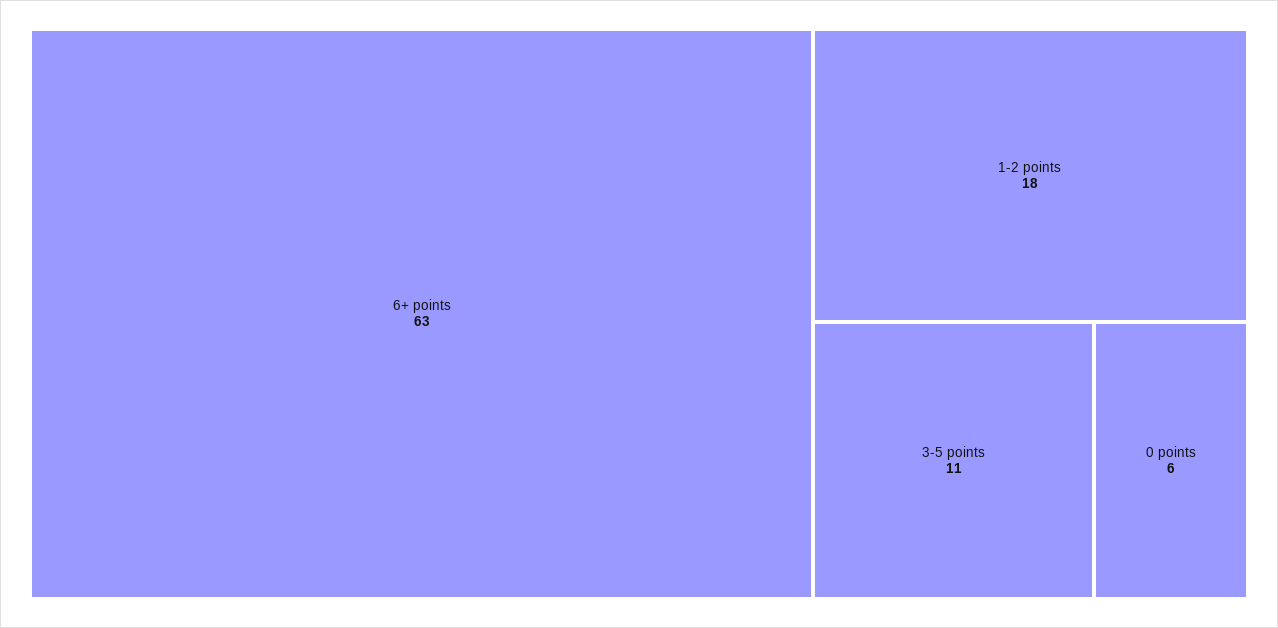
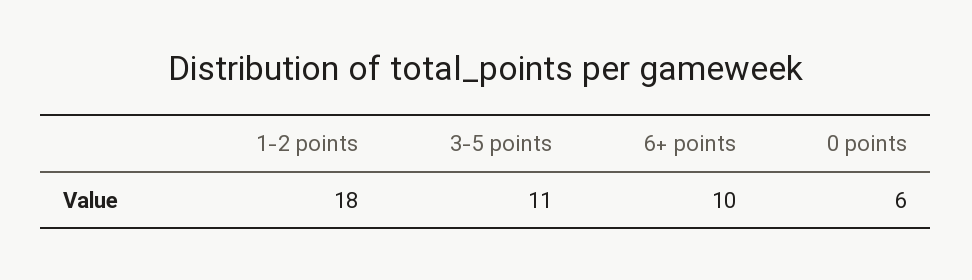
  {
-   "6+ points": 63,
+   "6+ points": 10,
    "1-2 points": 18,
    "3-5 points": 11,
    "0 points": 6
  }

